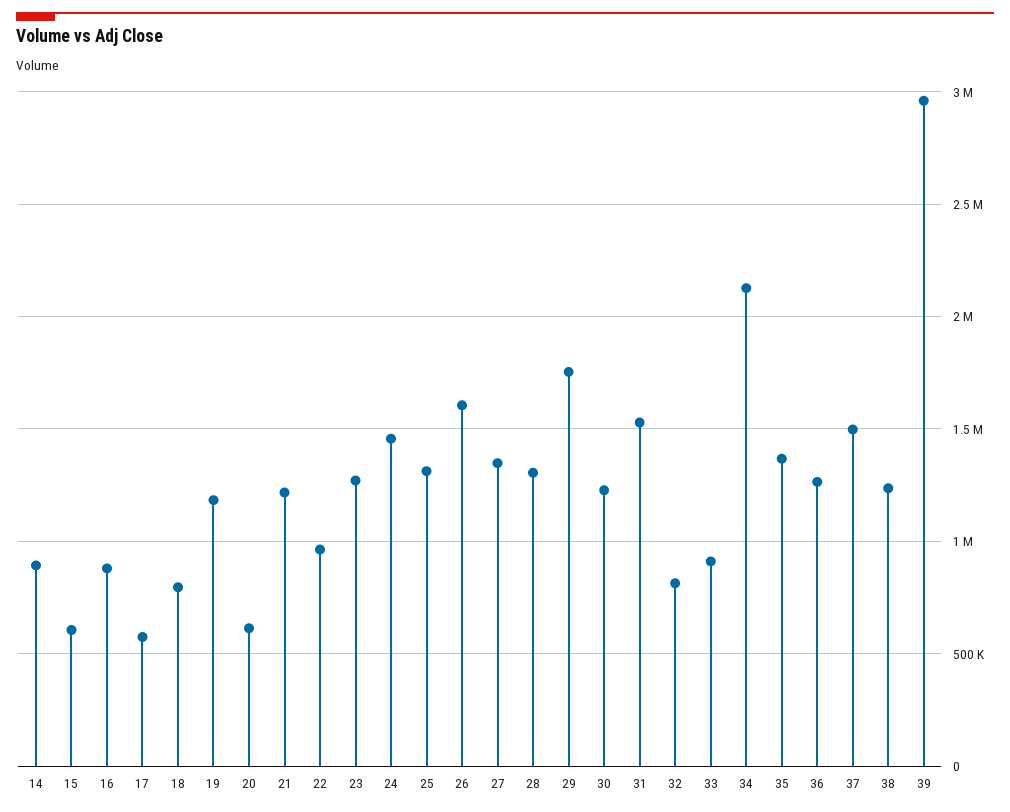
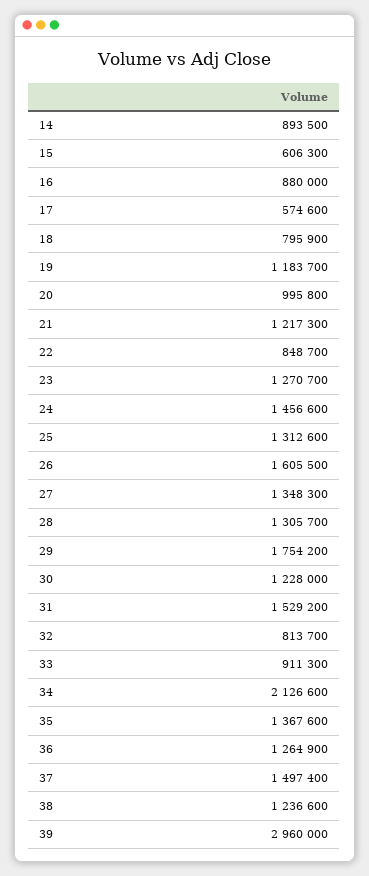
  {
    "14": 893500,
    "15": 606300,
    "16": 880000,
    "17": 574600,
    "18": 795900,
    "19": 1183700,
-   "20": 600000,
+   "20": 995800,
    "21": 1217300,
-   "22": 950000,
+   "22": 848700,
    "23": 1270700,
    "24": 1456600,
    "25": 1312600,
    "26": 1605500,
    "27": 1348300,
    "28": 1305700,
    "29": 1754200,
    "30": 1228000,
    "31": 1529200,
    "32": 813700,
    "33": 911300,
    "34": 2126600,
    "35": 1367600,
    "36": 1264900,
    "37": 1497400,
    "38": 1236600,
    "39": 2960000
  }

